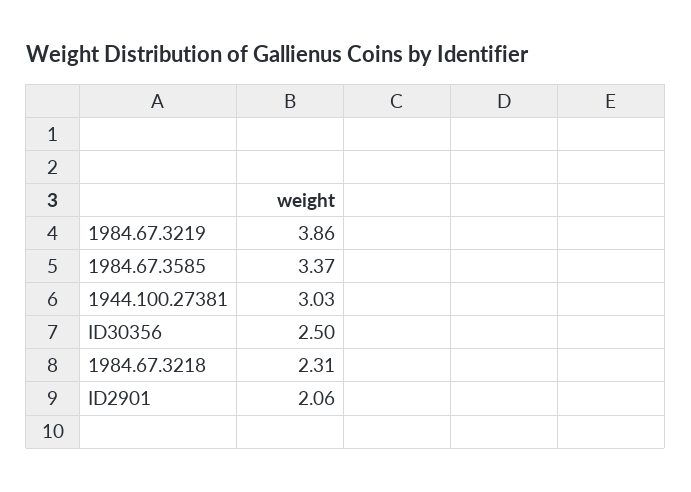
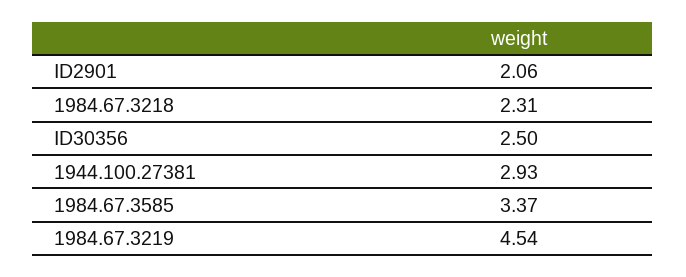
  {
-   "1984.67.3219": 3.86,
+   "1984.67.3219": 4.54,
    "1984.67.3585": 3.37,
-   "1944.100.27381": 3.03,
+   "1944.100.27381": 2.93,
    "ID30356": 2.5,
    "1984.67.3218": 2.31,
    "ID2901": 2.06
  }

